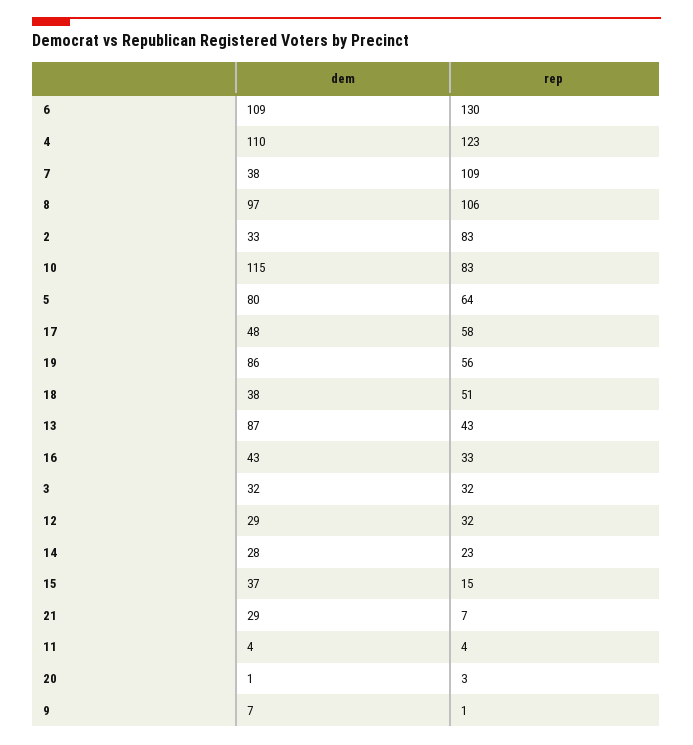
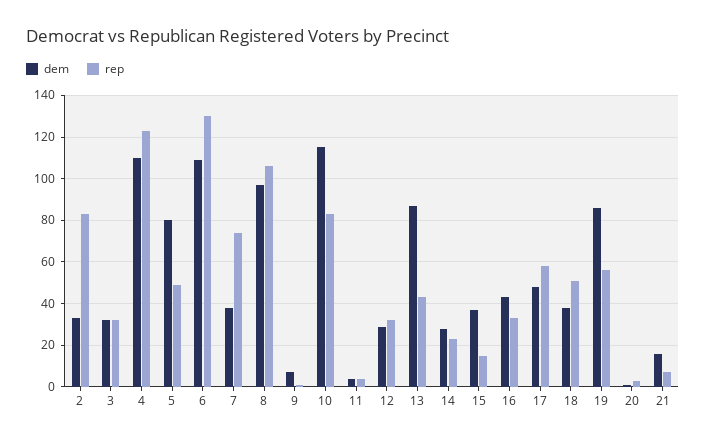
  {
    "dem": {
      "6": 109,
      "4": 110,
      "7": 38,
      "8": 97,
      "2": 33,
      "10": 115,
      "5": 80,
      "17": 48,
      "19": 86,
      "18": 38,
      "13": 87,
      "16": 43,
      "3": 32,
      "12": 29,
      "14": 28,
      "15": 37,
-     "21": 29,
+     "21": 15,
      "11": 4,
      "20": 1,
      "9": 7
    },
    "rep": {
      "6": 130,
      "4": 123,
-     "7": 109,
+     "7": 75,
      "8": 106,
      "2": 83,
      "10": 83,
-     "5": 64,
+     "5": 50,
      "17": 58,
      "19": 56,
      "18": 51,
      "13": 43,
      "16": 33,
      "3": 32,
      "12": 32,
      "14": 23,
      "15": 15,
      "21": 7,
      "11": 4,
      "20": 3,
      "9": 1
    }
  }

